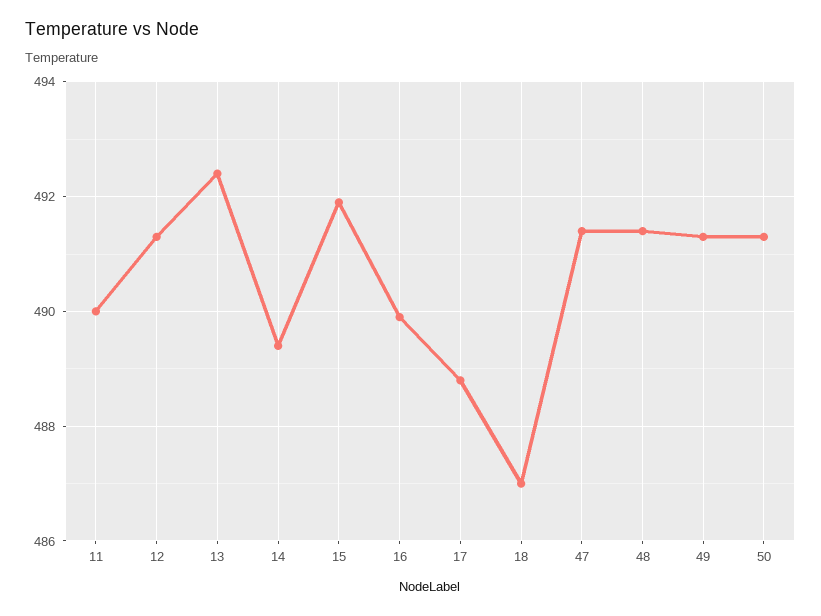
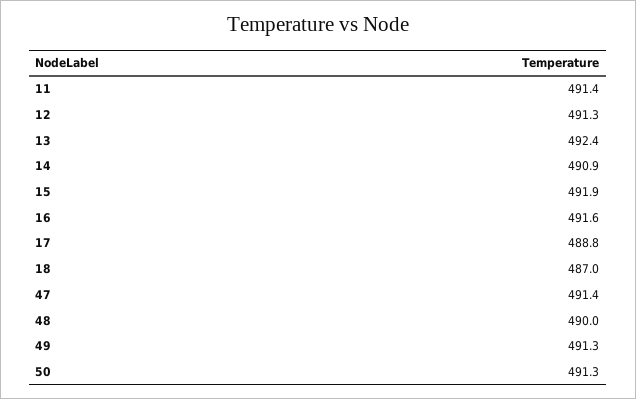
  {
-   "11": 490,
+   "11": 491.4,
    "12": 491.3,
    "13": 492.4,
-   "14": 489.5,
+   "14": 490.9,
    "15": 491.9,
-   "16": 490,
+   "16": 491.6,
    "17": 488.8,
    "18": 487,
    "47": 491.4,
-   "48": 491.5,
+   "48": 490,
    "49": 491.3,
    "50": 491.3
  }

